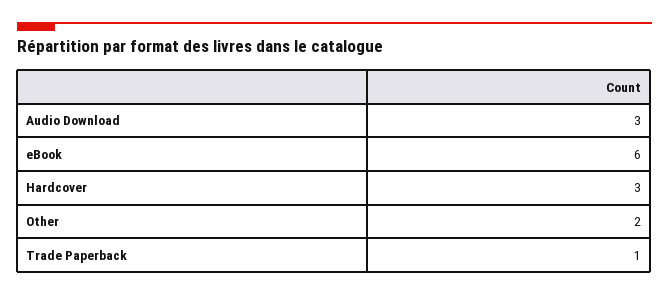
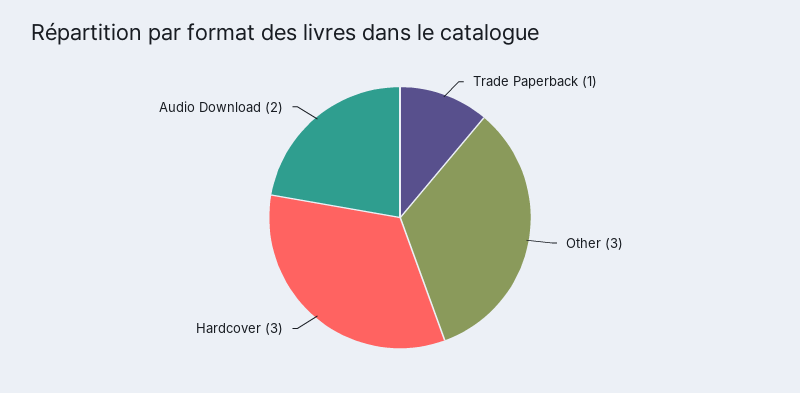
  {
-   "Audio Download": 3,
+   "Audio Download": 2,
-   "eBook": 6,
    "Hardcover": 3,
-   "Other": 2,
+   "Other": 3,
    "Trade Paperback": 1
  }

